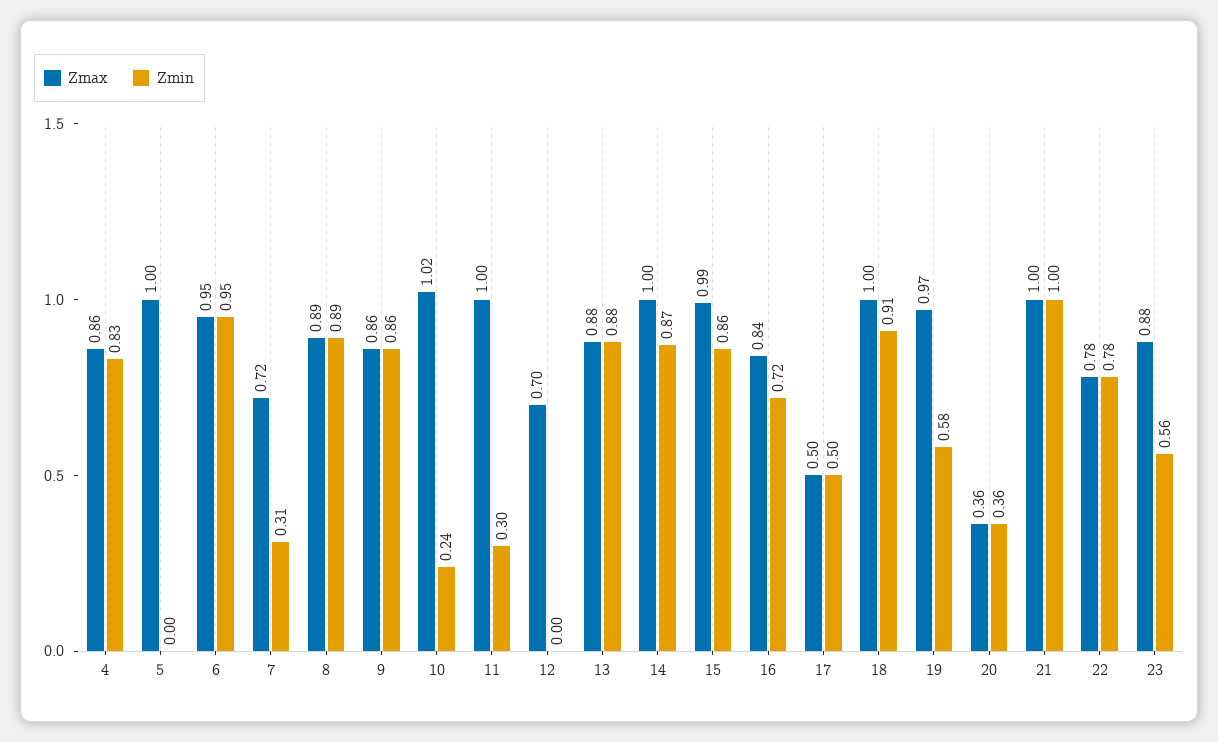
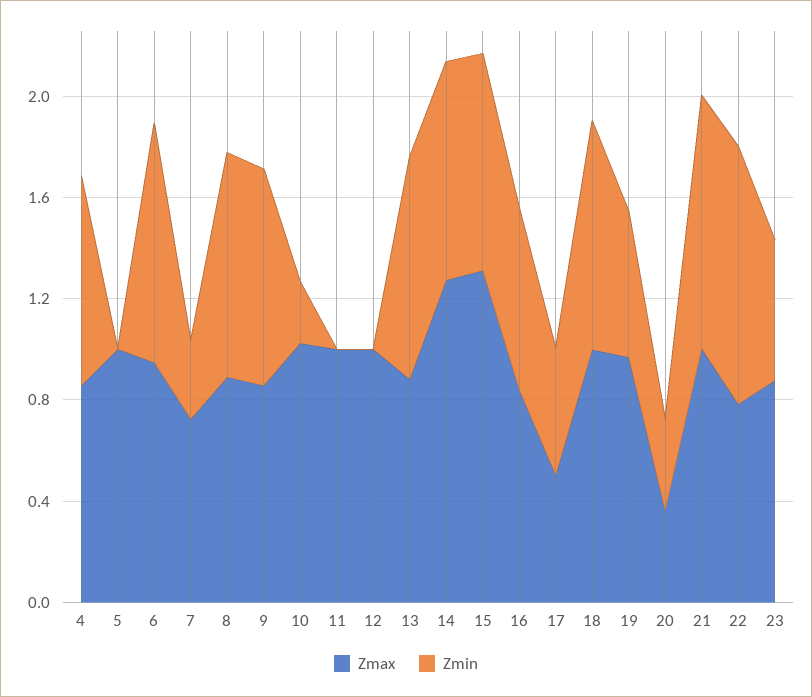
  {
    "Zmax": {
      "4": 0.86,
      "5": 1,
      "6": 0.95,
      "7": 0.72,
      "8": 0.89,
      "9": 0.86,
      "10": 1.02,
      "11": 1,
-     "12": 0.7,
+     "12": 1,
      "13": 0.88,
-     "14": 1,
+     "14": 1.3,
-     "15": 0.99,
+     "15": 1.3,
      "16": 0.84,
      "17": 0.5,
      "18": 1,
      "19": 0.97,
      "20": 0.36,
      "21": 1,
      "22": 0.78,
      "23": 0.88
    },
    "Zmin": {
      "4": 0.83,
      "5": 0,
      "6": 0.95,
      "7": 0.31,
      "8": 0.89,
      "9": 0.86,
      "10": 0.24,
-     "11": 0.3,
+     "11": 0,
      "12": 0,
      "13": 0.88,
      "14": 0.87,
      "15": 0.86,
      "16": 0.72,
      "17": 0.5,
      "18": 0.91,
      "19": 0.58,
      "20": 0.36,
      "21": 1,
-     "22": 0.78,
+     "22": 1,
      "23": 0.56
    }
  }

